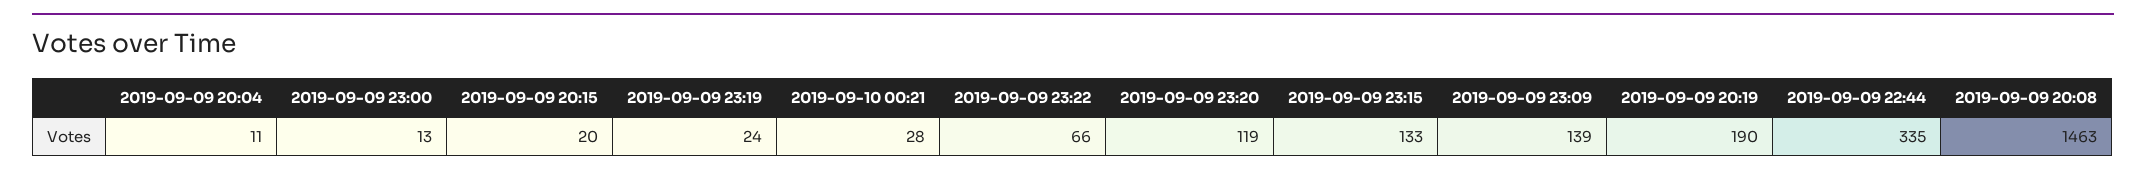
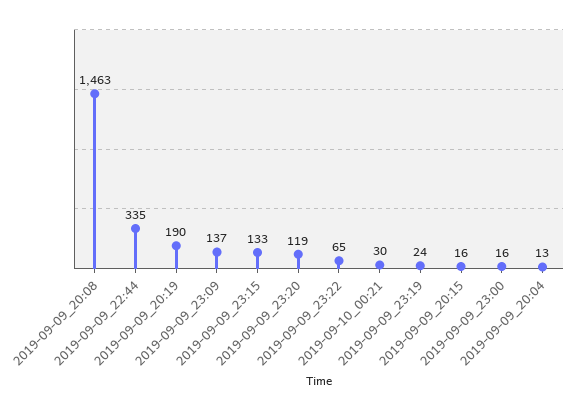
  {
-   "2019-09-09 20:04": 11,
+   "2019-09-09 20:04": 13,
-   "2019-09-09 23:00": 13,
+   "2019-09-09 23:00": 16,
-   "2019-09-09 20:15": 20,
+   "2019-09-09 20:15": 16,
    "2019-09-09 23:19": 24,
-   "2019-09-10 00:21": 28,
+   "2019-09-10 00:21": 30,
-   "2019-09-09 23:22": 66,
+   "2019-09-09 23:22": 65,
    "2019-09-09 23:20": 119,
    "2019-09-09 23:15": 133,
-   "2019-09-09 23:09": 139,
+   "2019-09-09 23:09": 137,
    "2019-09-09 20:19": 190,
    "2019-09-09 22:44": 335,
    "2019-09-09 20:08": 1463
  }

